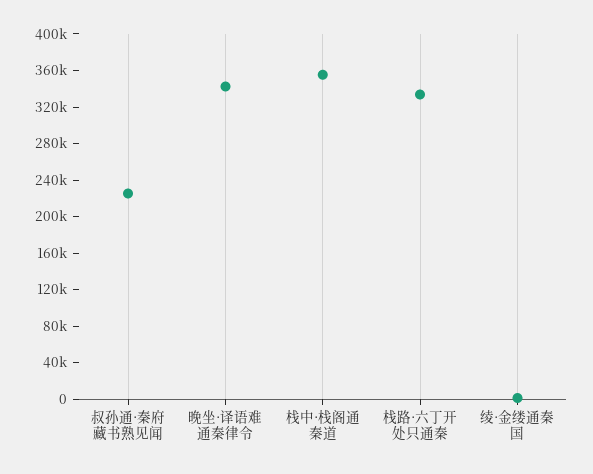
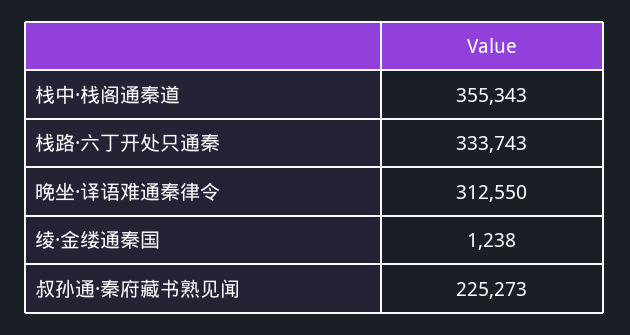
  {
    "叔孙通·秦府藏书熟见闻": 225273,
-   "晚坐·译语难通秦律令": 340000,
+   "晚坐·译语难通秦律令": 312550,
    "栈中·栈阁通秦道": 355343,
    "栈路·六丁开处只通秦": 333743,
    "绫·金缕通秦国": 1238
  }

